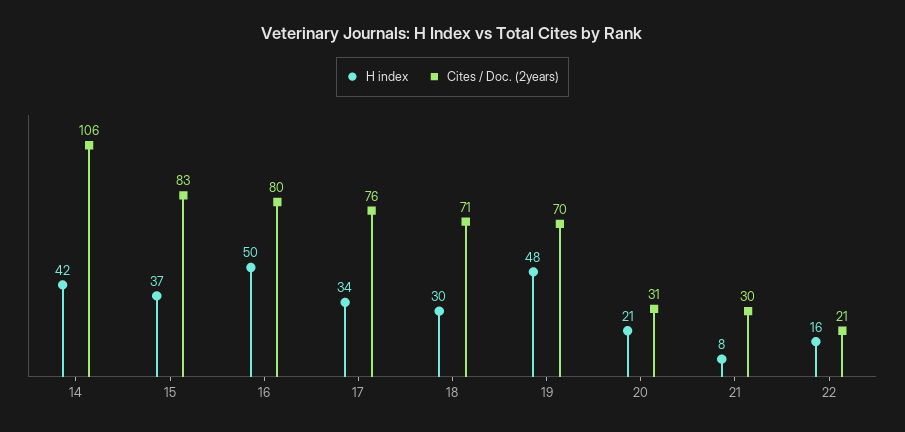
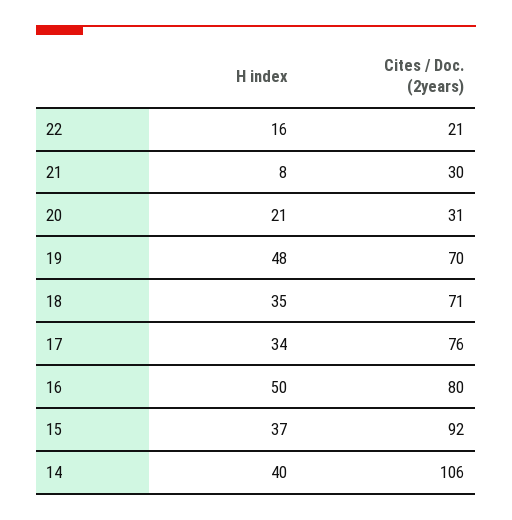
  {
    "H index": {
-     "14": 42,
+     "14": 40,
      "15": 37,
      "16": 50,
      "17": 34,
-     "18": 30,
+     "18": 35,
      "19": 48,
      "20": 21,
      "21": 8,
      "22": 16
    },
    "Cites / Doc. (2years)": {
      "14": 106,
-     "15": 83,
+     "15": 92,
      "16": 80,
      "17": 76,
      "18": 71,
      "19": 70,
      "20": 31,
      "21": 30,
      "22": 21
    }
  }

